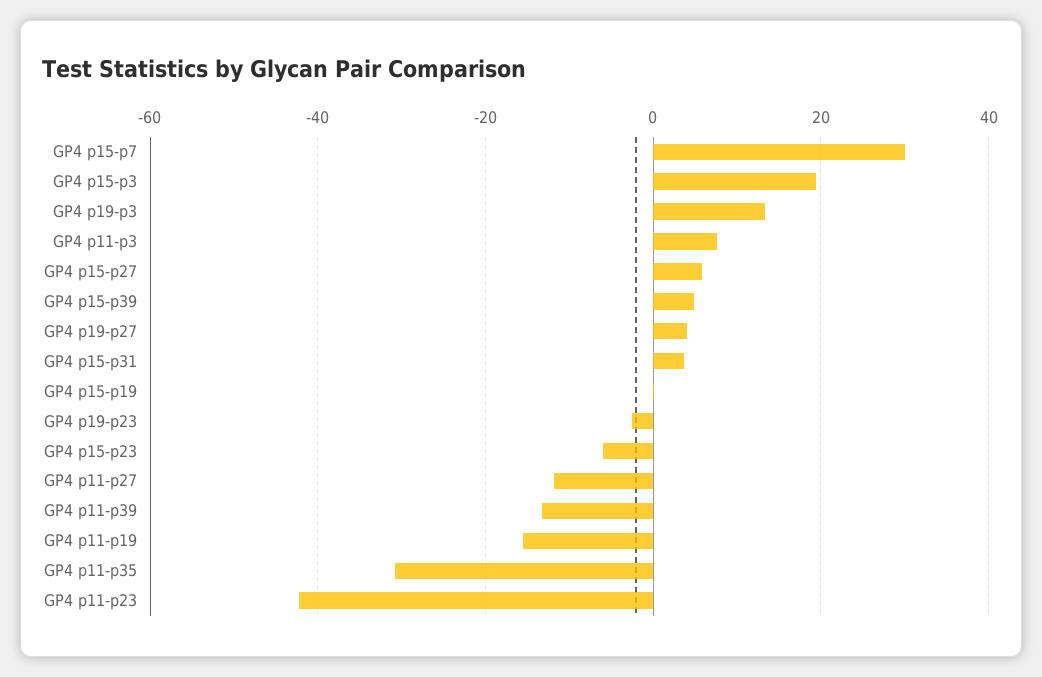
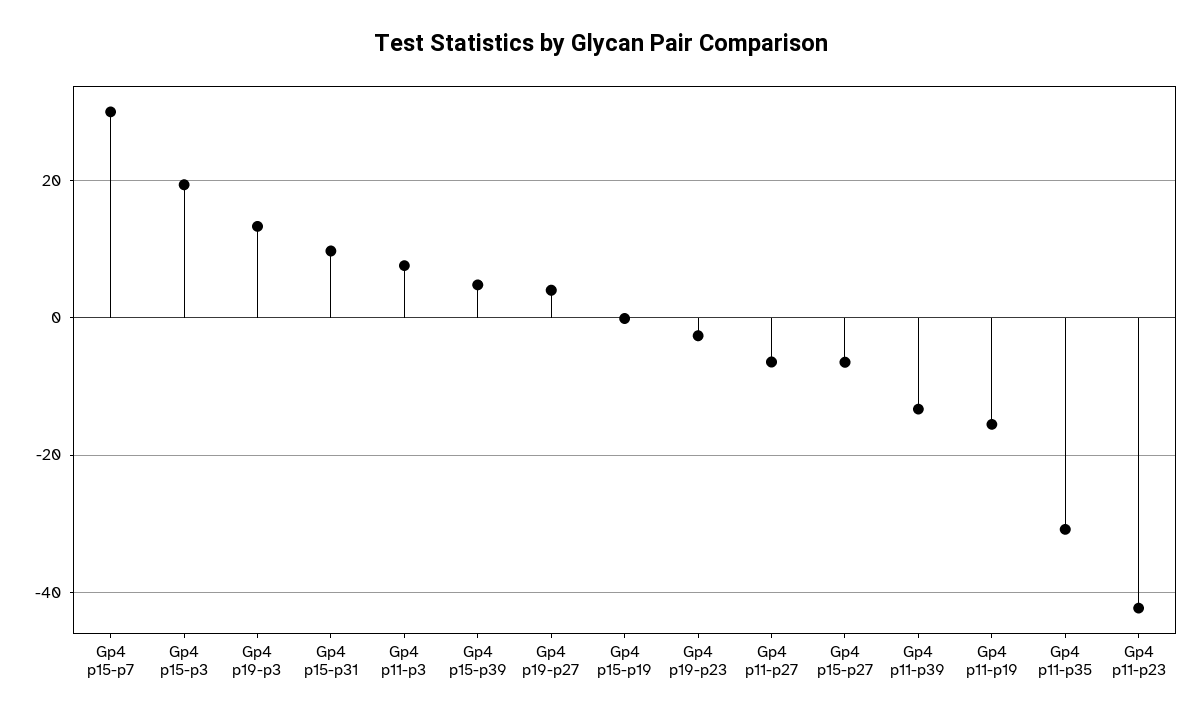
  {
    "GP4 p15-p7": 30,
    "GP4 p15-p3": 20,
    "GP4 p19-p3": 14,
    "GP4 p11-p3": 8,
-   "GP4 p15-p27": 6,
+   "GP4 p15-p27": -6,
    "GP4 p15-p39": 4,
    "GP4 p19-p27": 4,
-   "GP4 p15-p31": 4,
+   "GP4 p15-p31": 10,
    "GP4 p15-p19": 0,
    "GP4 p19-p23": -2,
-   "GP4 p15-p23": -6,
-   "GP4 p11-p27": -12,
+   "GP4 p11-p27": -6,
    "GP4 p11-p39": -14,
    "GP4 p11-p19": -16,
    "GP4 p11-p35": -30,
    "GP4 p11-p23": -42
  }

